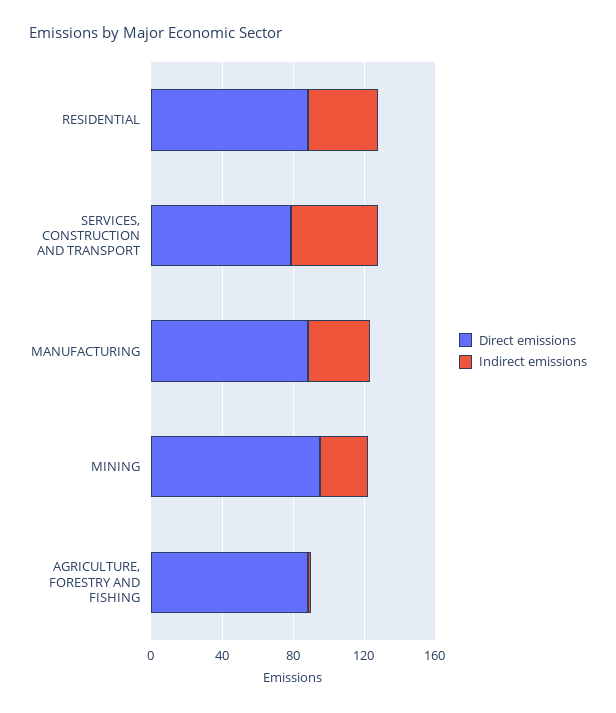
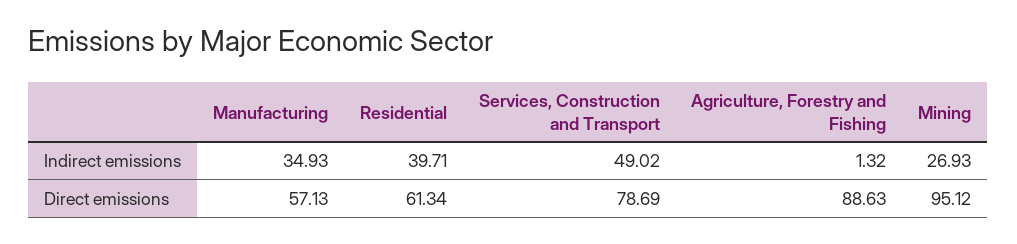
  {
    "Direct emissions": {
-     "RESIDENTIAL": 90,
+     "RESIDENTIAL": 61.34,
      "SERVICES, CONSTRUCTION AND TRANSPORT": 78.69,
-     "MANUFACTURING": 90,
+     "MANUFACTURING": 57.13,
      "MINING": 95.12,
      "AGRICULTURE, FORESTRY AND FISHING": 88.63
    },
    "Indirect emissions": {
      "RESIDENTIAL": 39.71,
      "SERVICES, CONSTRUCTION AND TRANSPORT": 49.02,
      "MANUFACTURING": 34.93,
      "MINING": 26.93,
      "AGRICULTURE, FORESTRY AND FISHING": 1.32
    }
  }

